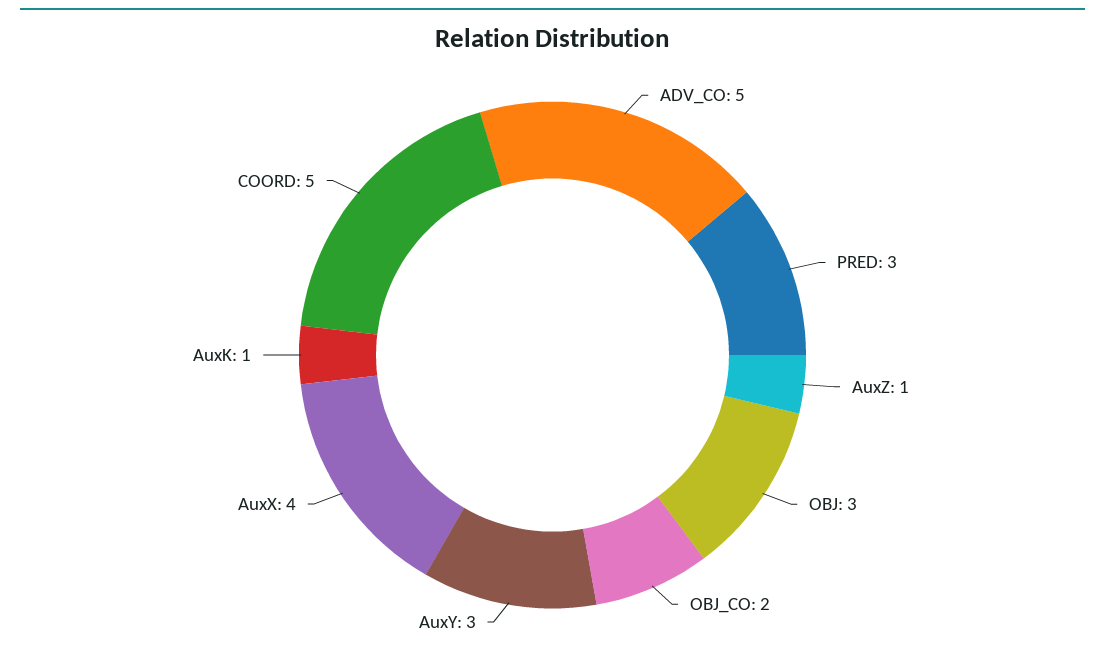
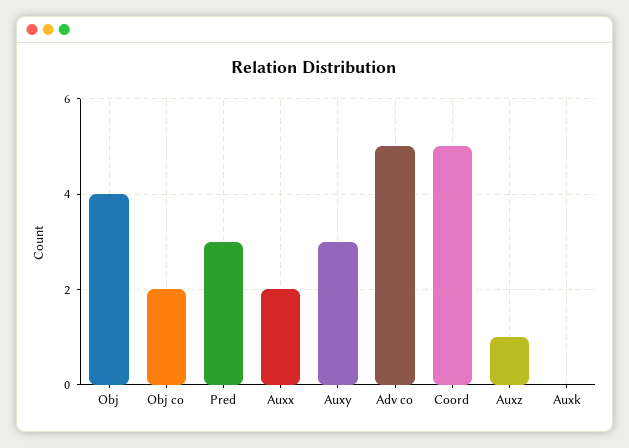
  {
    "ADV_CO": 5,
    "PRED": 3,
    "AuxZ": 1,
-   "OBJ": 3,
+   "OBJ": 4,
    "OBJ_CO": 2,
    "AuxY": 3,
-   "AuxX": 4,
+   "AuxX": 2,
-   "AuxK": 1,
+   "AuxK": 0,
    "COORD": 5
  }

